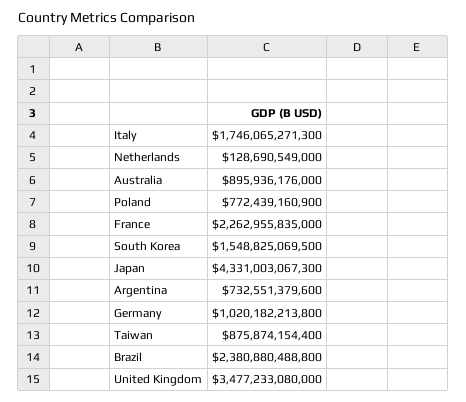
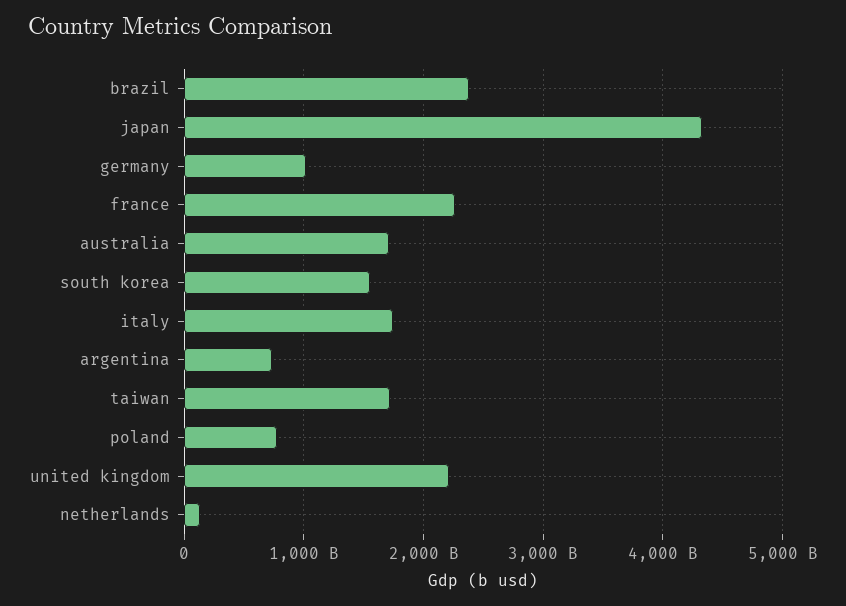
  {
    "Italy": 1746065271300,
    "Netherlands": 128690549000,
-   "Australia": 895936176000,
+   "Australia": 1700000000000,
    "Poland": 772439160900,
    "France": 2262955835000,
    "South Korea": 1548825069500,
    "Japan": 4331003067300,
    "Argentina": 732551379600,
    "Germany": 1020182213800,
-   "Taiwan": 875874154400,
+   "Taiwan": 1700000000000,
    "Brazil": 2380880488800,
-   "United Kingdom": 3477233080000
+   "United Kingdom": 2200000000000
  }

